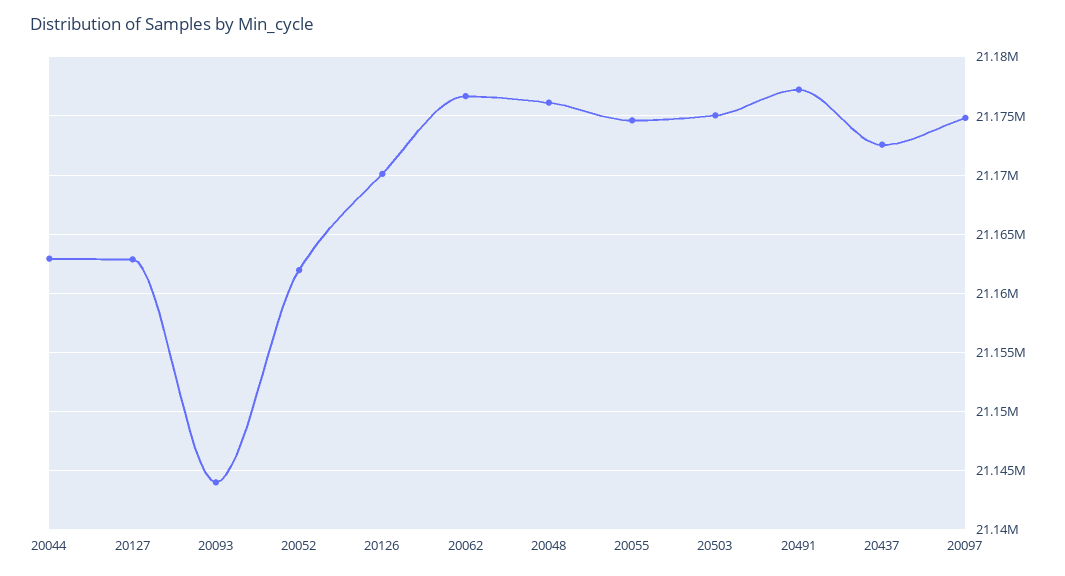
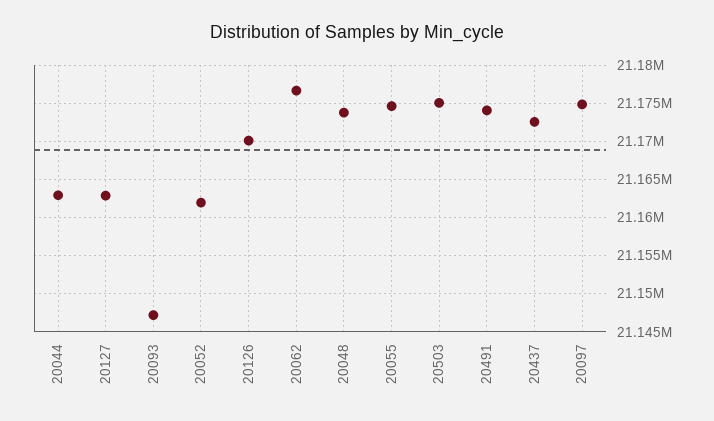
  {
    "20044": 21163000,
    "20127": 21163000,
-   "20093": 21144000,
+   "20093": 21147000,
    "20052": 21162000,
    "20126": 21170000,
    "20062": 21177000,
-   "20048": 21176000,
+   "20048": 21174000,
    "20055": 21175000,
    "20503": 21175000,
-   "20491": 21177000,
+   "20491": 21174000,
    "20437": 21173000,
    "20097": 21175000
  }

